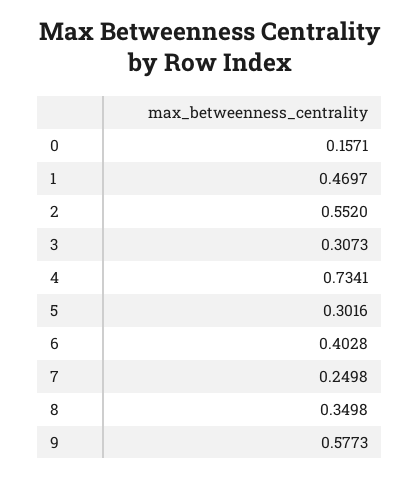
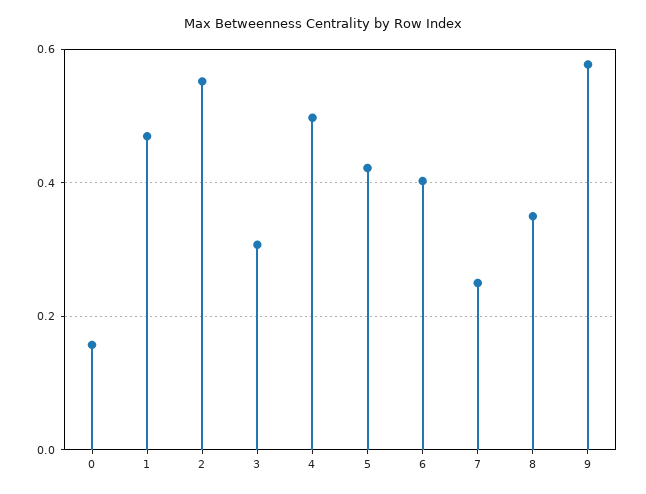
  {
    "0": 0.1571,
    "1": 0.4697,
    "2": 0.552,
    "3": 0.3073,
-   "4": 0.7341,
+   "4": 0.5,
-   "5": 0.3016,
+   "5": 0.42,
    "6": 0.4028,
    "7": 0.2498,
    "8": 0.3498,
    "9": 0.5773
  }

